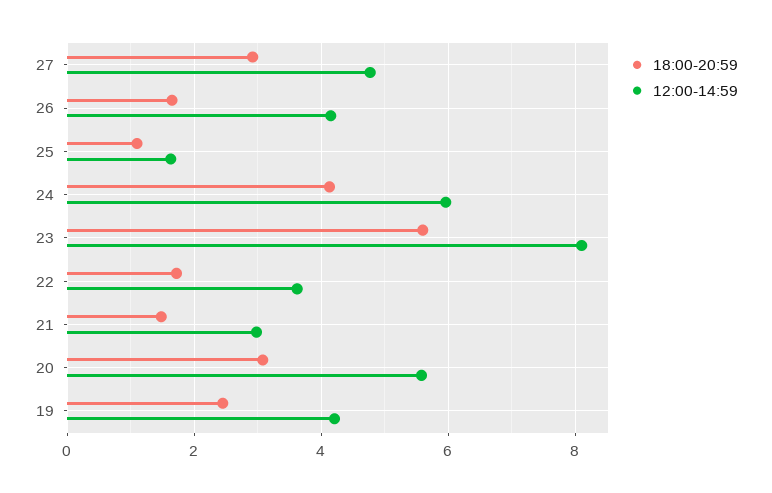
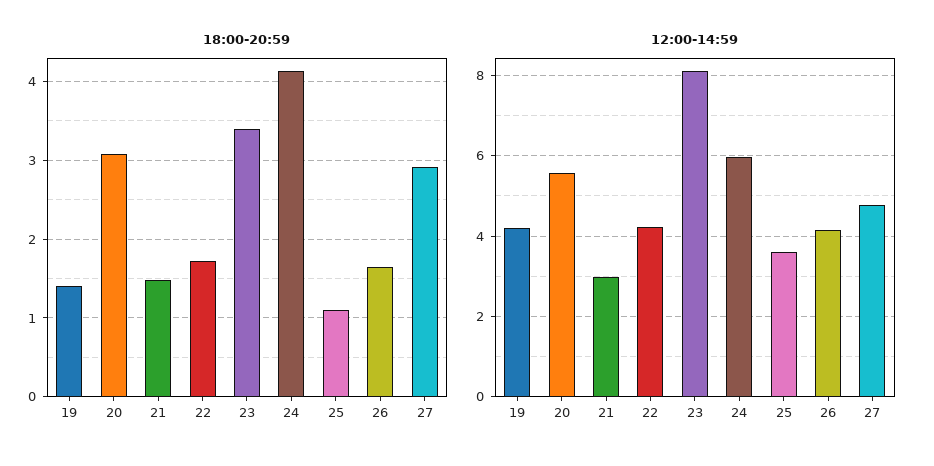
  {
    "18:00-20:59": {
      "27": 2.9,
      "26": 1.7,
      "25": 1.1,
      "24": 4.1,
-     "23": 5.6,
+     "23": 3.4,
      "22": 1.7,
      "21": 1.5,
      "20": 3.1,
-     "19": 2.4
+     "19": 1.4
    },
    "12:00-14:59": {
      "27": 4.8,
      "26": 4.2,
-     "25": 1.6,
+     "25": 3.6,
      "24": 6,
      "23": 8.2,
-     "22": 3.6,
+     "22": 4.2,
      "21": 3,
      "20": 5.6,
      "19": 4.2
    }
  }

